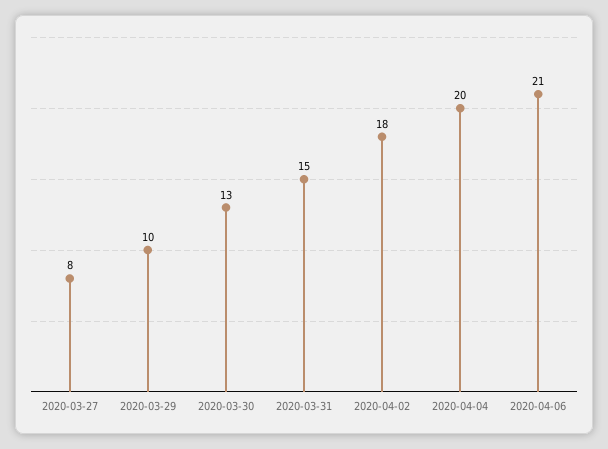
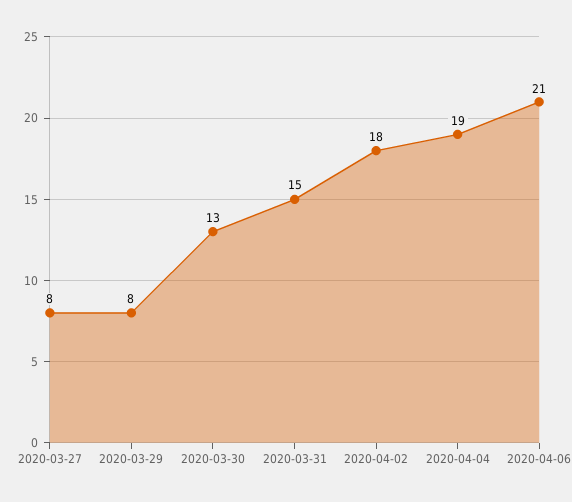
  {
    "2020-03-27": 8,
-   "2020-03-29": 10,
+   "2020-03-29": 8,
    "2020-03-30": 13,
    "2020-03-31": 15,
    "2020-04-02": 18,
-   "2020-04-04": 20,
+   "2020-04-04": 19,
    "2020-04-06": 21
  }

